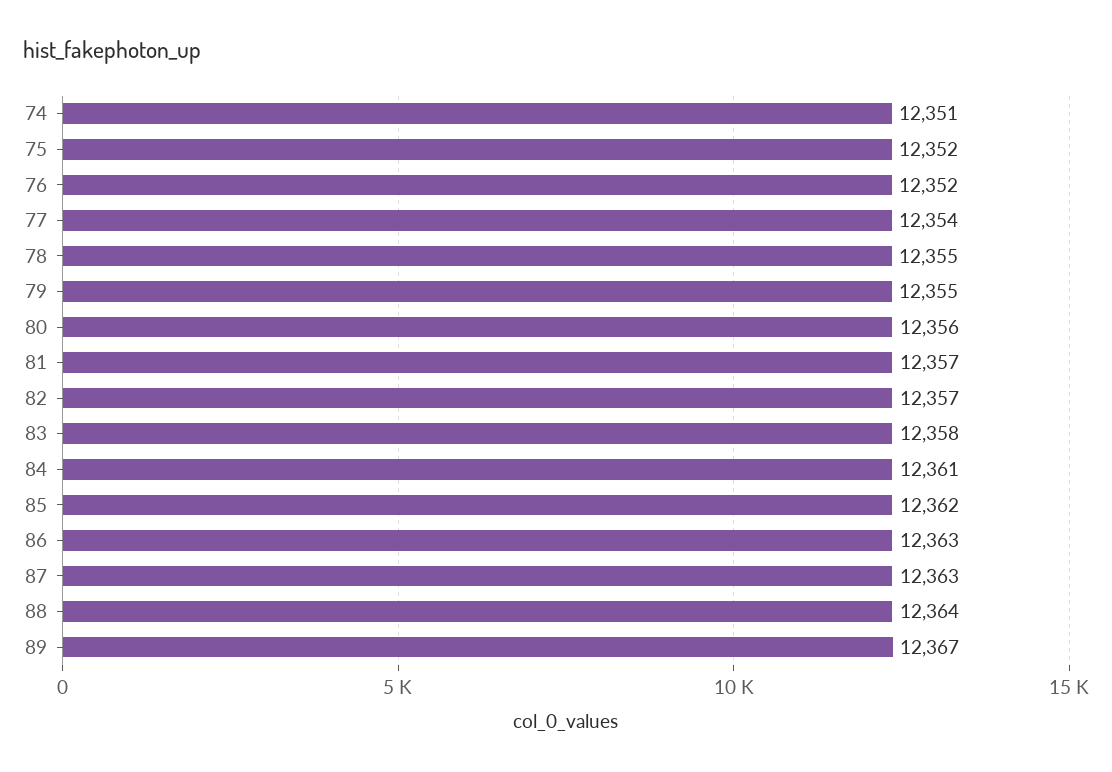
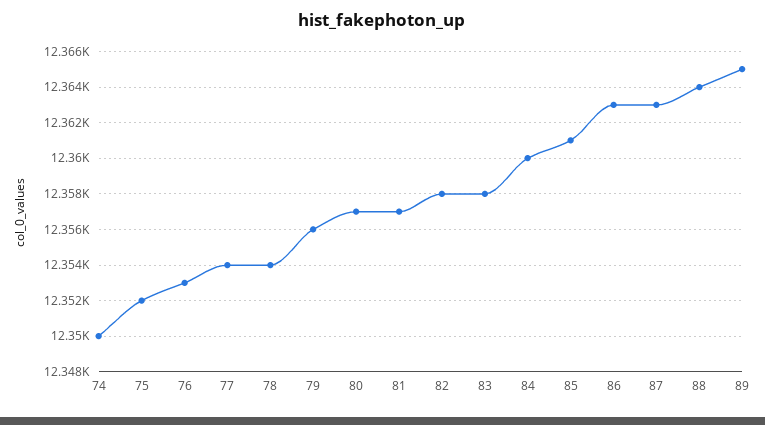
  {
-   "74": 12351,
+   "74": 12350,
    "75": 12352,
-   "76": 12352,
+   "76": 12353,
    "77": 12354,
-   "78": 12355,
+   "78": 12354,
-   "79": 12355,
+   "79": 12356,
-   "80": 12356,
+   "80": 12357,
    "81": 12357,
-   "82": 12357,
+   "82": 12358,
    "83": 12358,
-   "84": 12361,
+   "84": 12360,
-   "85": 12362,
+   "85": 12361,
    "86": 12363,
    "87": 12363,
    "88": 12364,
-   "89": 12367
+   "89": 12365
  }

